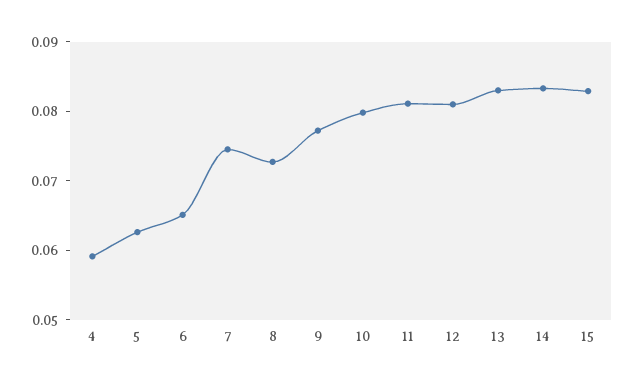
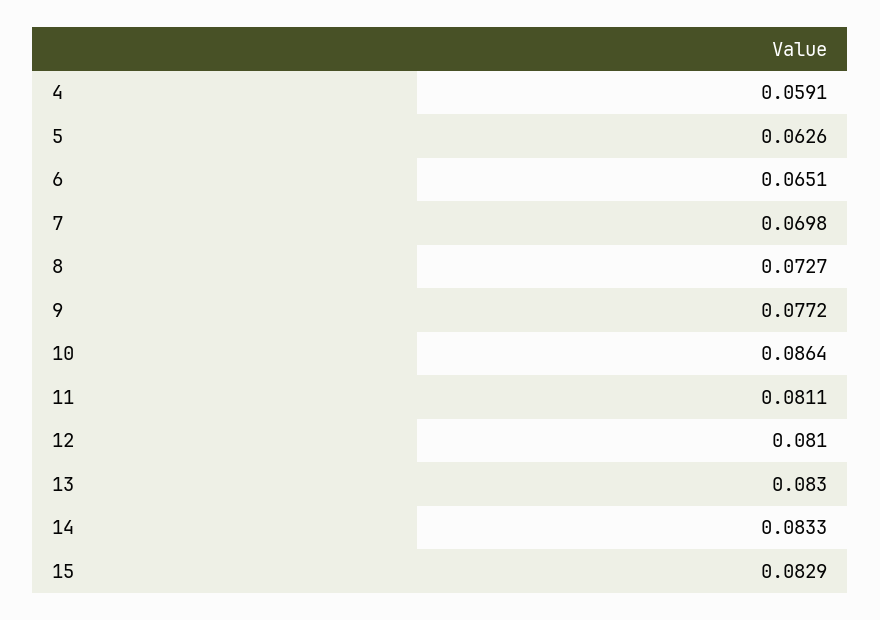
  {
    "4": 0.0591,
    "5": 0.0626,
    "6": 0.0651,
-   "7": 0.074,
+   "7": 0.0698,
    "8": 0.0727,
    "9": 0.0772,
-   "10": 0.08,
+   "10": 0.0864,
    "11": 0.0811,
    "12": 0.081,
    "13": 0.083,
    "14": 0.0833,
    "15": 0.0829
  }

